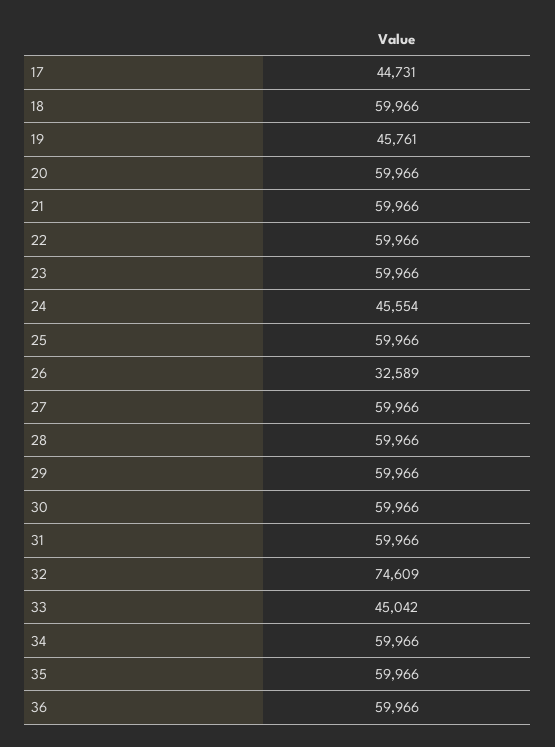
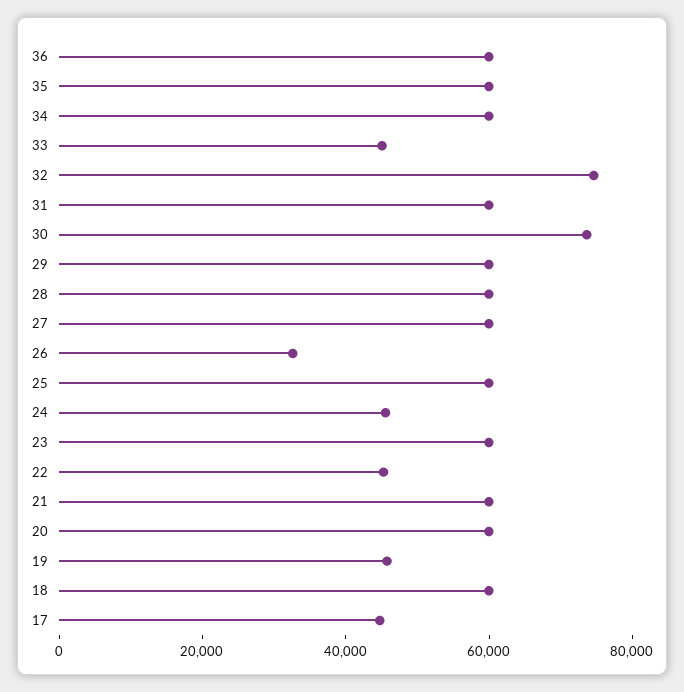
  {
    "17": 44731,
    "18": 59966,
    "19": 45761,
    "20": 59966,
    "21": 59966,
-   "22": 59966,
+   "22": 45000,
    "23": 59966,
    "24": 45554,
    "25": 59966,
    "26": 32589,
    "27": 59966,
    "28": 59966,
    "29": 59966,
-   "30": 59966,
+   "30": 75000,
    "31": 59966,
    "32": 74609,
    "33": 45042,
    "34": 59966,
    "35": 59966,
    "36": 59966
  }

